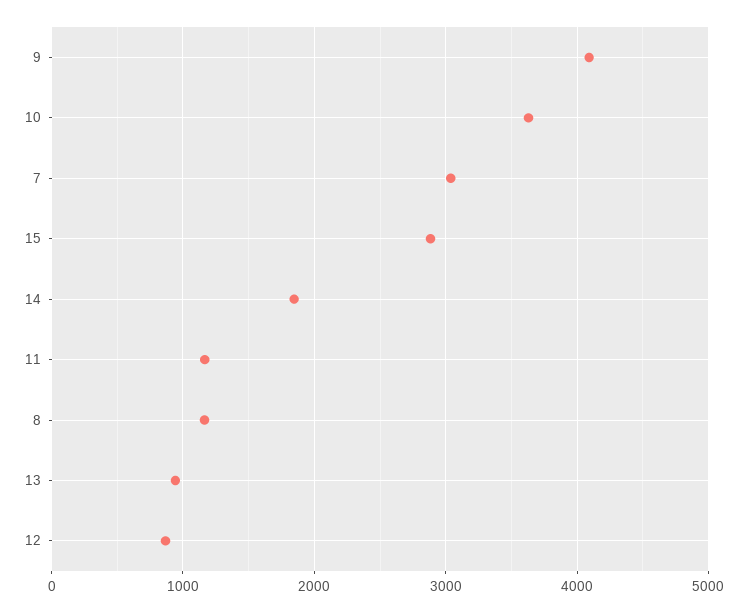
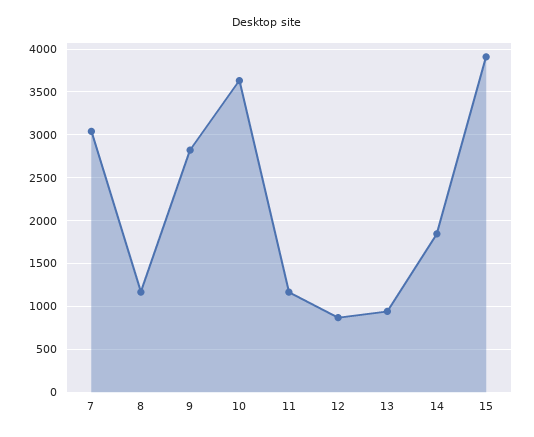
  {
-   "9": 4100,
+   "9": 2800,
    "10": 3600,
    "7": 3000,
-   "15": 2900,
+   "15": 3900,
    "14": 1800,
    "11": 1200,
    "8": 1200,
    "13": 900,
    "12": 900
  }

